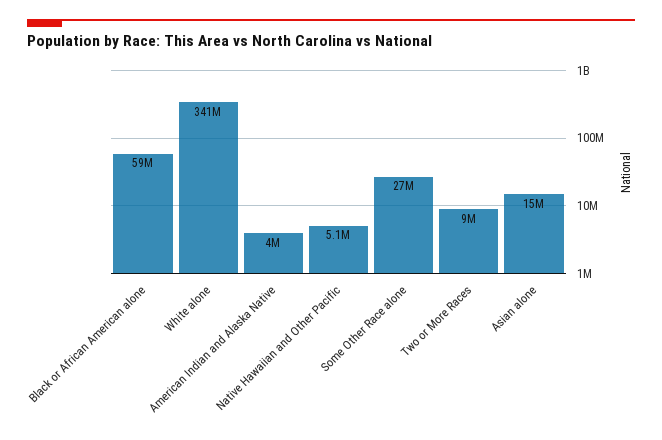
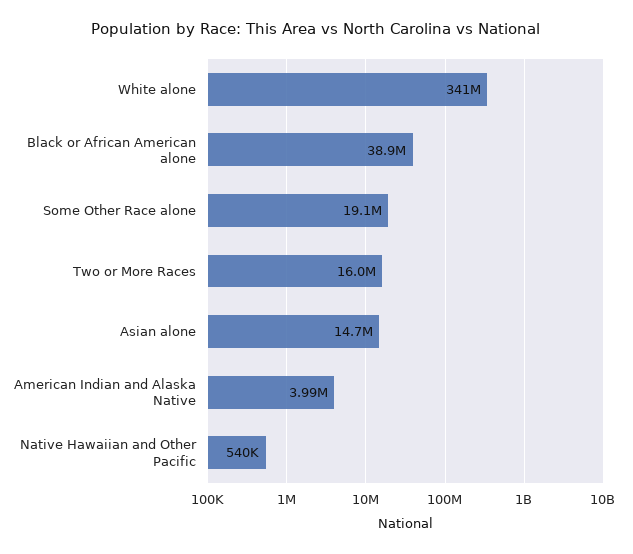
  {
-   "Black or African American alone": 59000000,
+   "Black or African American alone": 38900000,
    "White alone": 341000000,
    "American Indian and Alaska Native": 3990000,
-   "Native Hawaiian and Other Pacific": 5100000,
+   "Native Hawaiian and Other Pacific": 540000,
-   "Some Other Race alone": 27000000,
+   "Some Other Race alone": 19100000,
-   "Two or More Races": 9000000,
+   "Two or More Races": 16000000,
    "Asian alone": 14700000
  }

